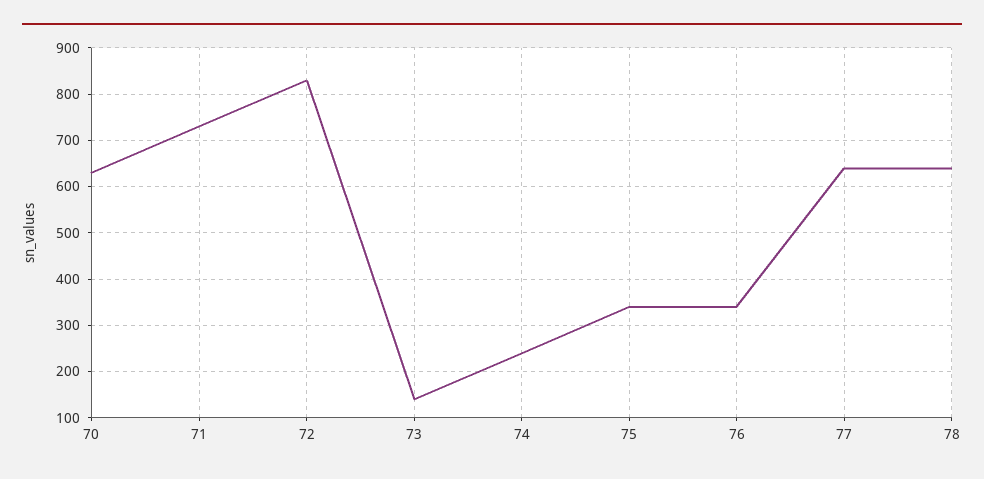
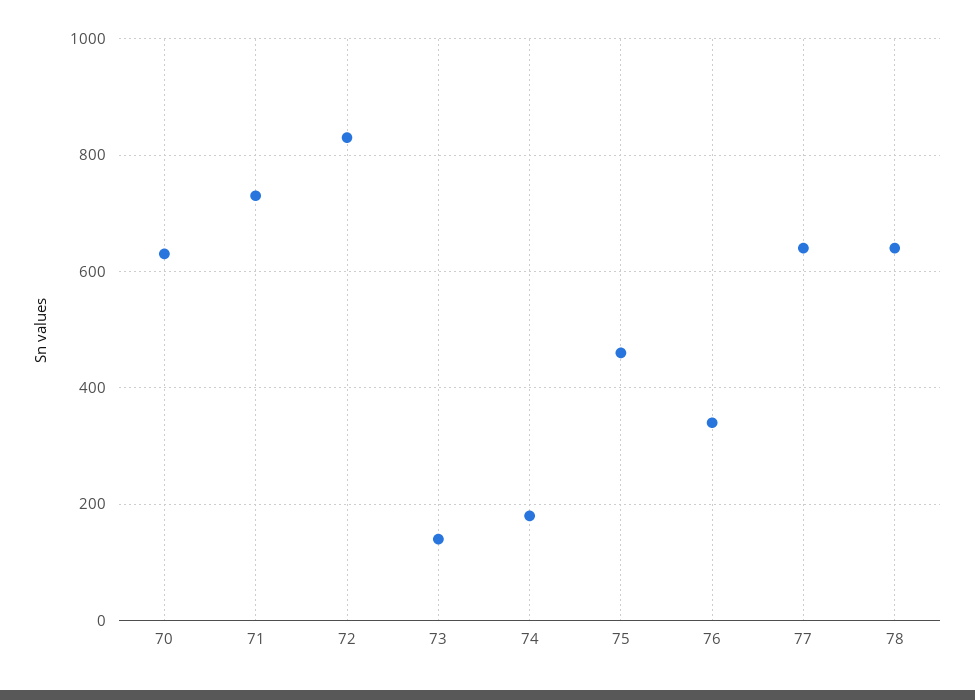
  {
    "70": 640,
    "71": 740,
    "72": 840,
    "73": 140,
-   "74": 240,
+   "74": 180,
-   "75": 340,
+   "75": 460,
    "76": 340,
    "77": 640,
    "78": 640
  }

